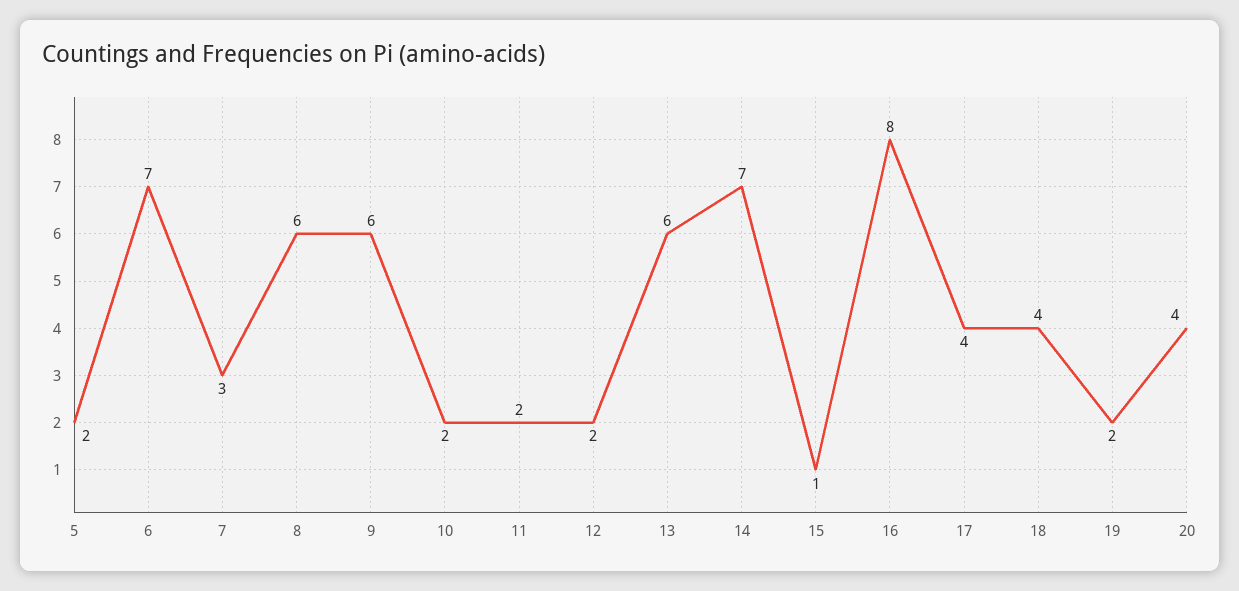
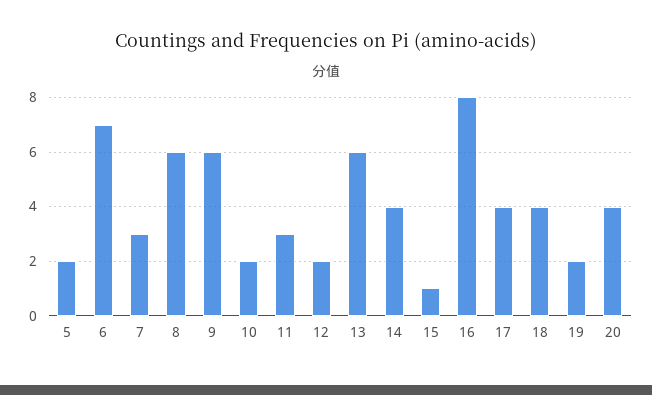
  {
    "5": 2,
    "6": 7,
    "7": 3,
    "8": 6,
    "9": 6,
    "10": 2,
-   "11": 2,
+   "11": 3,
    "12": 2,
    "13": 6,
-   "14": 7,
+   "14": 4,
    "15": 1,
    "16": 8,
    "17": 4,
    "18": 4,
    "19": 2,
    "20": 4
  }

